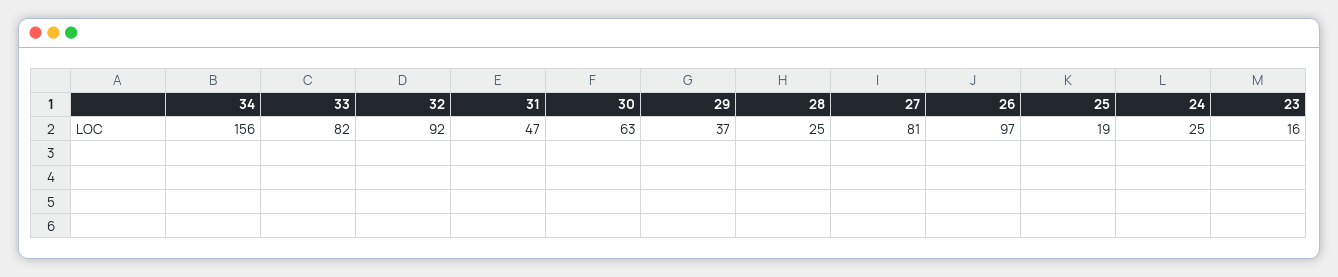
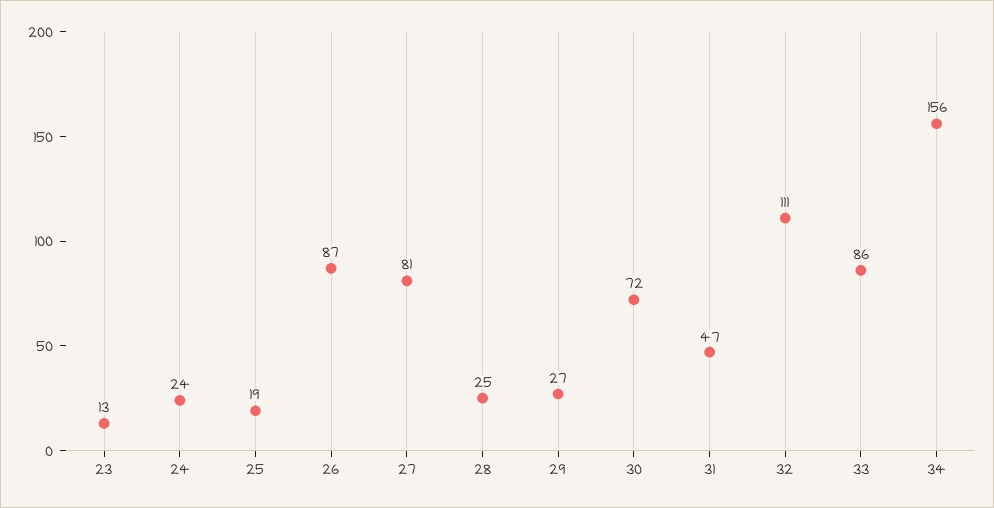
  {
    "34": 156,
-   "33": 82,
+   "33": 86,
-   "32": 92,
+   "32": 111,
    "31": 47,
-   "30": 63,
+   "30": 72,
-   "29": 37,
+   "29": 27,
    "28": 25,
    "27": 81,
-   "26": 97,
+   "26": 87,
    "25": 19,
-   "24": 25,
+   "24": 24,
-   "23": 16
+   "23": 13
  }

